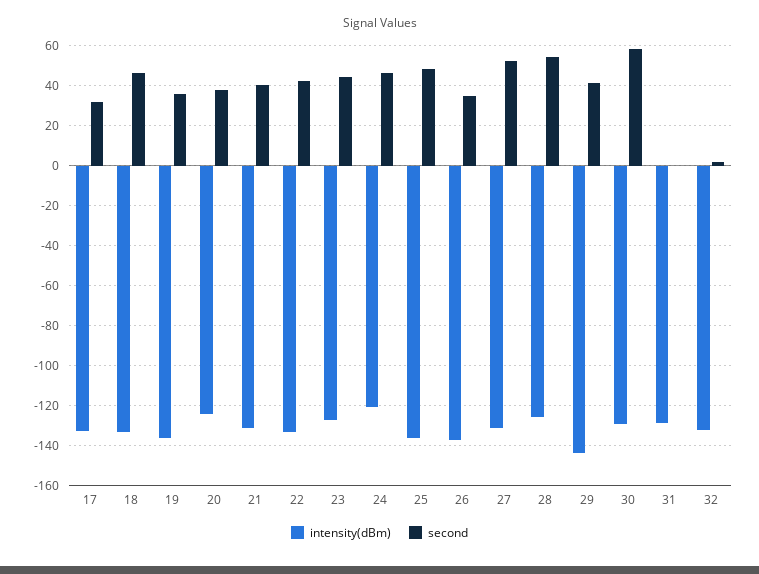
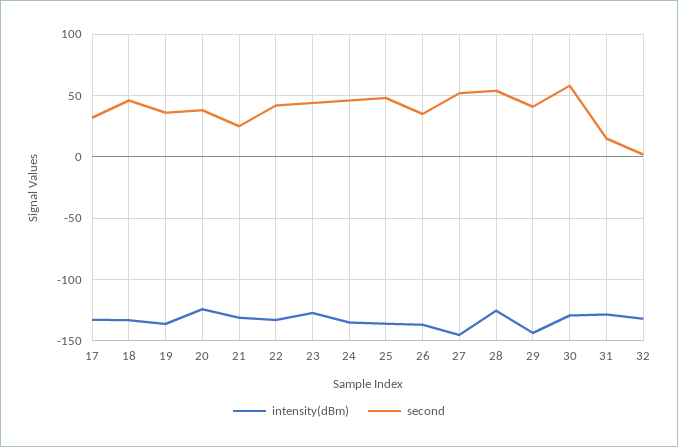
  {
    "intensity(dBm)": {
      "17": -135,
      "18": -135,
      "19": -135,
      "20": -125,
      "21": -130,
      "22": -135,
      "23": -125,
-     "24": -120,
+     "24": -135,
      "25": -135,
      "26": -135,
-     "27": -130,
+     "27": -145,
      "28": -125,
      "29": -145,
      "30": -130,
      "31": -130,
      "32": -130
    },
    "second": {
      "17": 30,
      "18": 45,
      "19": 35,
      "20": 40,
-     "21": 40,
+     "21": 25,
      "22": 40,
      "23": 45,
      "24": 45,
      "25": 50,
      "26": 35,
      "27": 50,
      "28": 55,
      "29": 40,
      "30": 60,
-     "31": 0,
+     "31": 15,
      "32": 0
    }
  }

